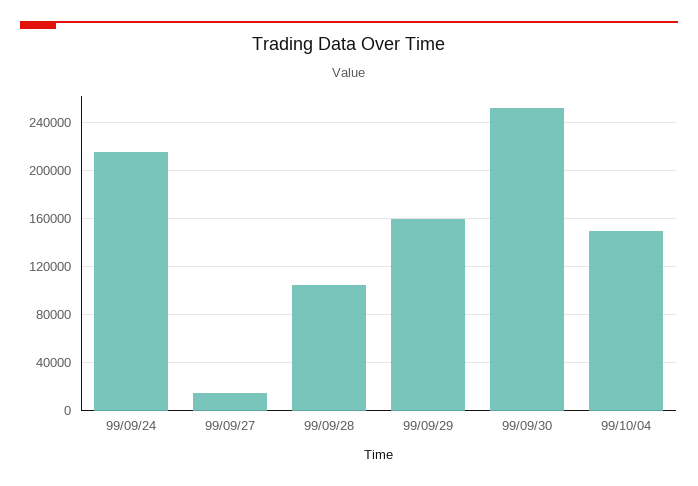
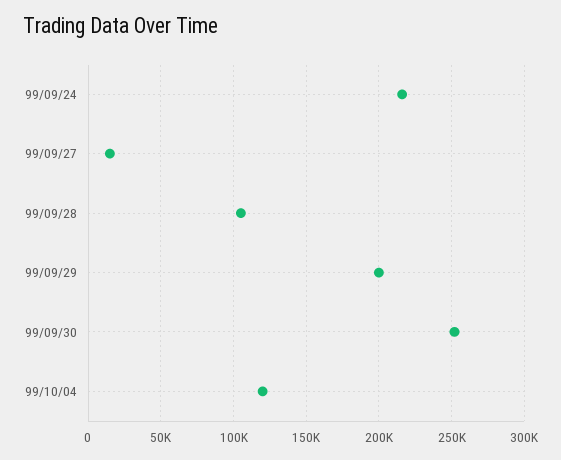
  {
    "99/09/24": 215000,
    "99/09/27": 15000,
    "99/09/28": 105000,
-   "99/09/29": 160000,
+   "99/09/29": 200000,
    "99/09/30": 250000,
-   "99/10/04": 150000
+   "99/10/04": 120000
  }

